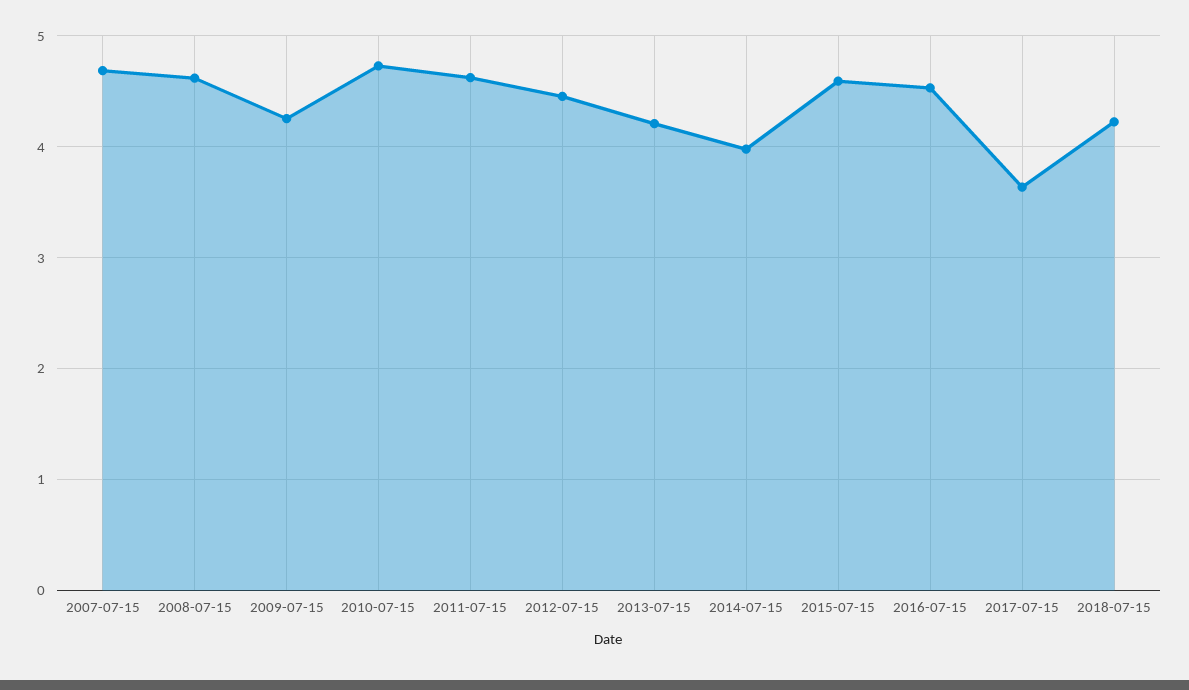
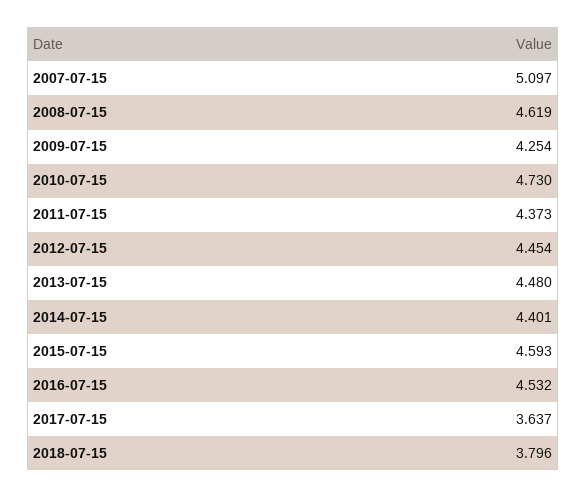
  {
-   "2007-07-15": 4.7,
+   "2007-07-15": 5.097,
    "2008-07-15": 4.619,
    "2009-07-15": 4.254,
    "2010-07-15": 4.73,
-   "2011-07-15": 4.6,
+   "2011-07-15": 4.373,
    "2012-07-15": 4.454,
-   "2013-07-15": 4.2,
+   "2013-07-15": 4.48,
-   "2014-07-15": 4,
+   "2014-07-15": 4.401,
    "2015-07-15": 4.593,
    "2016-07-15": 4.532,
    "2017-07-15": 3.637,
-   "2018-07-15": 4.2
+   "2018-07-15": 3.796
  }

